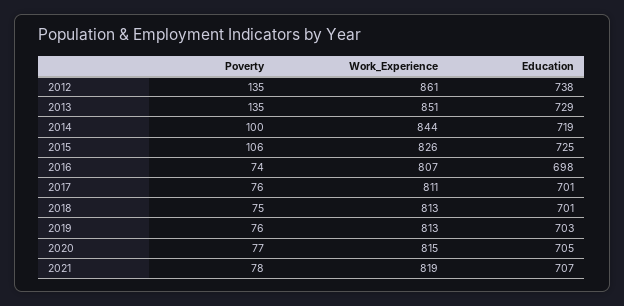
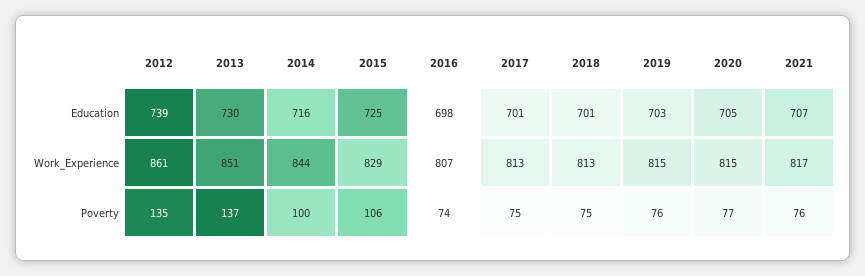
  {
    "Poverty": {
      "2012": 135,
-     "2013": 135,
+     "2013": 137,
      "2014": 100,
      "2015": 106,
      "2016": 74,
-     "2017": 76,
+     "2017": 75,
      "2018": 75,
      "2019": 76,
      "2020": 77,
-     "2021": 78
+     "2021": 76
    },
    "Work_Experience": {
      "2012": 861,
      "2013": 851,
      "2014": 844,
-     "2015": 826,
+     "2015": 829,
      "2016": 807,
-     "2017": 811,
+     "2017": 813,
      "2018": 813,
-     "2019": 813,
+     "2019": 815,
      "2020": 815,
-     "2021": 819
+     "2021": 817
    },
    "Education": {
-     "2012": 738,
+     "2012": 739,
-     "2013": 729,
+     "2013": 730,
-     "2014": 719,
+     "2014": 716,
      "2015": 725,
      "2016": 698,
      "2017": 701,
      "2018": 701,
      "2019": 703,
      "2020": 705,
      "2021": 707
    }
  }

